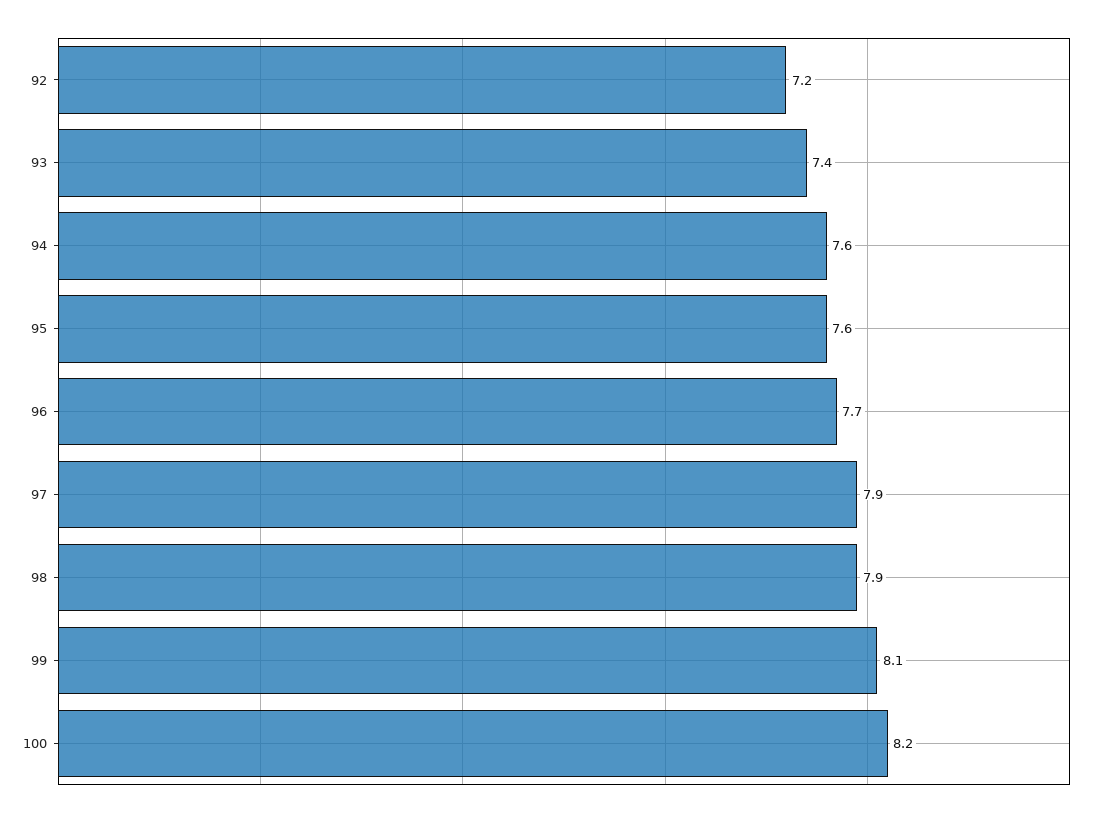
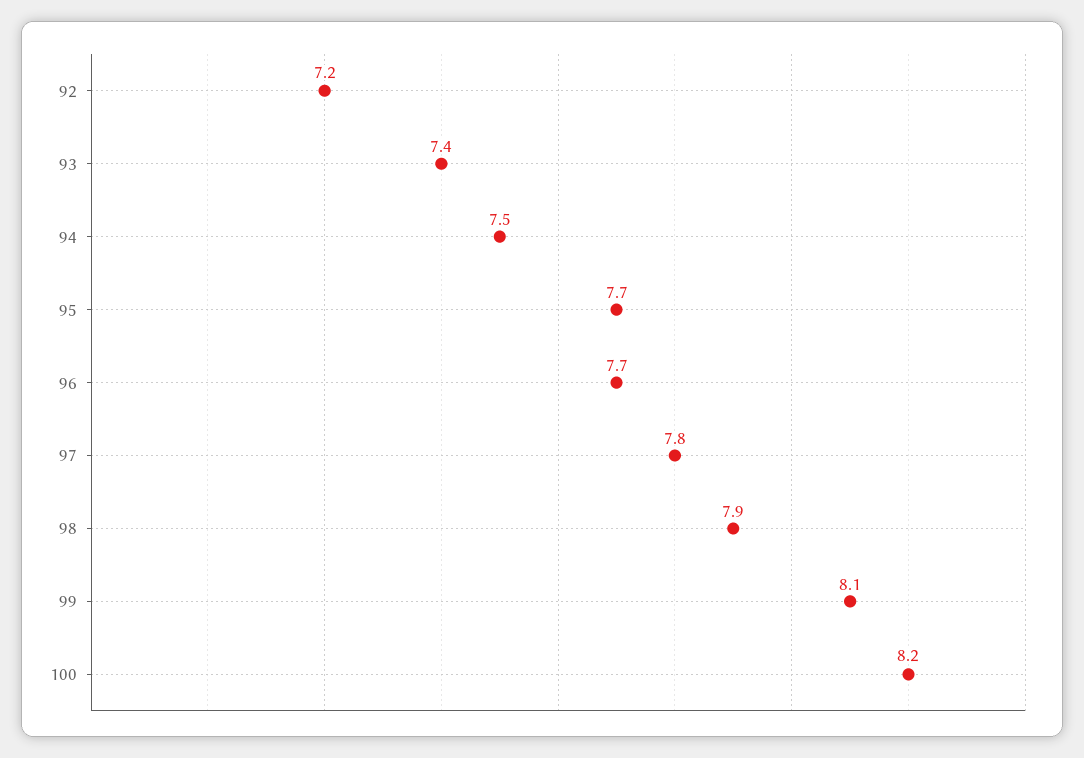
  {
    "92": 7.2,
    "93": 7.4,
-   "94": 7.6,
+   "94": 7.5,
-   "95": 7.6,
+   "95": 7.7,
    "96": 7.7,
-   "97": 7.9,
+   "97": 7.8,
    "98": 7.9,
    "99": 8.1,
    "100": 8.2
  }

